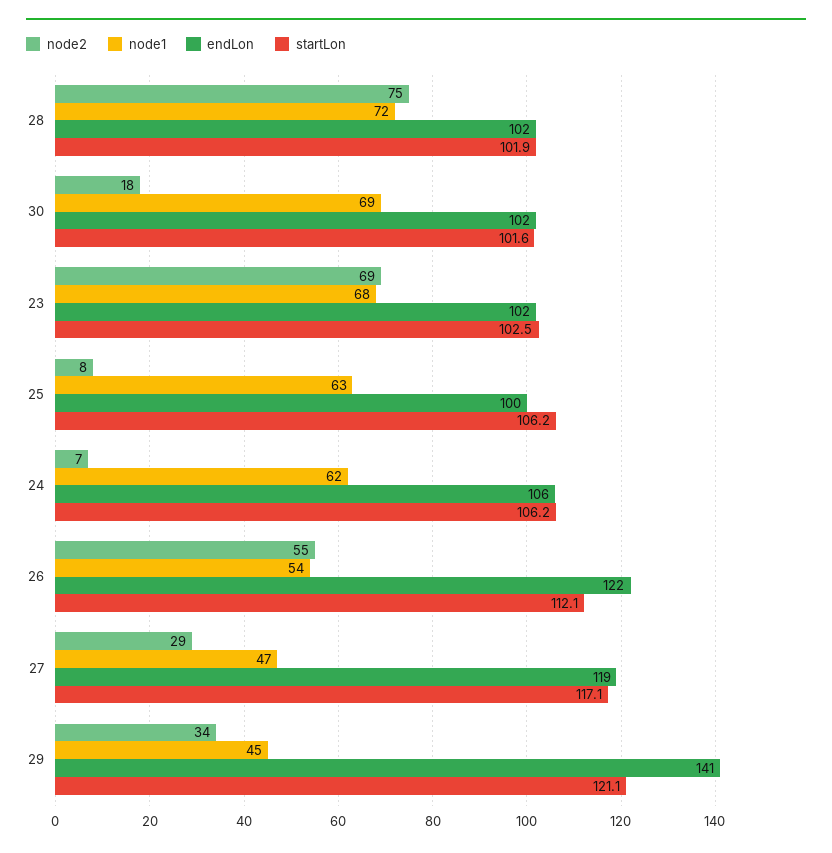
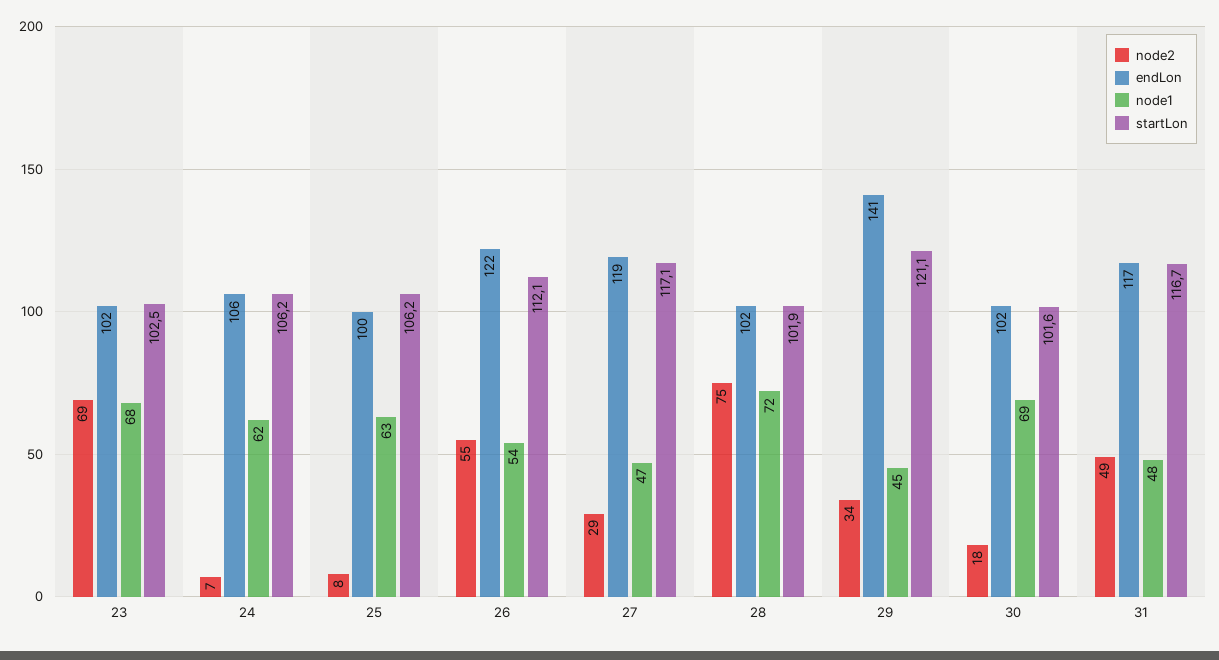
  {
    "node2": {
      "28": 75,
      "30": 18,
      "23": 69,
      "25": 8,
      "24": 7,
      "26": 55,
      "27": 29,
-     "29": 34
+     "29": 34,
+     "31": 49
    },
    "node1": {
      "28": 72,
      "30": 69,
      "23": 68,
      "25": 63,
      "24": 62,
      "26": 54,
      "27": 47,
-     "29": 45
+     "29": 45,
+     "31": 48
    },
    "endLon": {
      "28": 102,
      "30": 102,
      "23": 102,
      "25": 100,
      "24": 106,
      "26": 122,
      "27": 119,
-     "29": 141
+     "29": 141,
+     "31": 117
    },
    "startLon": {
      "28": 101.9,
      "30": 101.6,
      "23": 102.5,
      "25": 106.2,
      "24": 106.2,
      "26": 112.1,
      "27": 117.1,
-     "29": 121.1
+     "29": 121.1,
+     "31": 116.7
    }
  }

